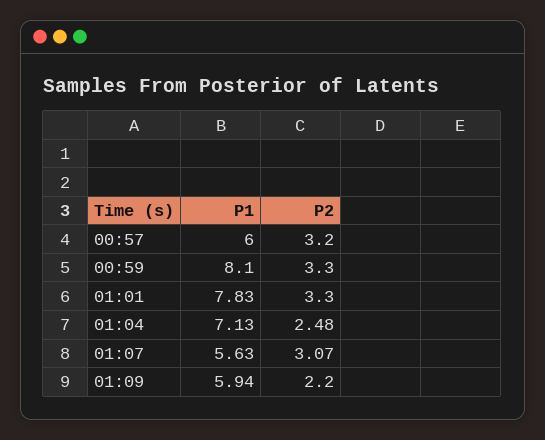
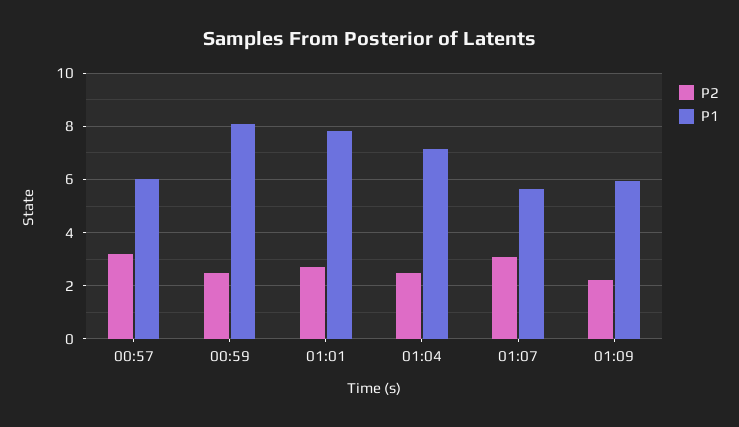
  {
    "P1": {
      "00:57": 6,
      "00:59": 8.1,
      "01:01": 7.83,
      "01:04": 7.13,
      "01:07": 5.63,
      "01:09": 5.94
    },
    "P2": {
      "00:57": 3.2,
-     "00:59": 3.3,
+     "00:59": 2.5,
-     "01:01": 3.3,
+     "01:01": 2.75,
      "01:04": 2.48,
      "01:07": 3.07,
      "01:09": 2.2
    }
  }

